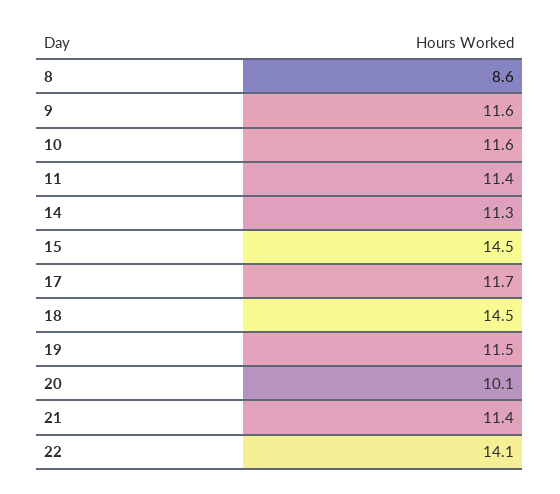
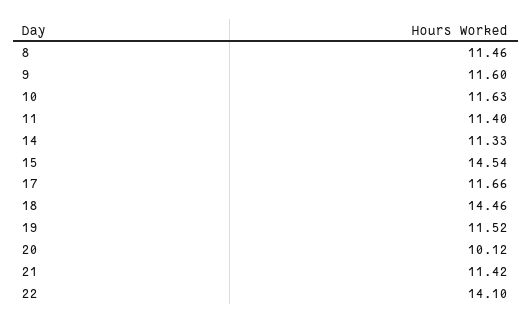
  {
-   "8": 8.6,
+   "8": 11.46,
    "9": 11.6,
    "10": 11.63,
    "11": 11.4,
    "14": 11.33,
    "15": 14.54,
    "17": 11.66,
    "18": 14.46,
    "19": 11.52,
    "20": 10.12,
    "21": 11.42,
    "22": 14.1
  }

